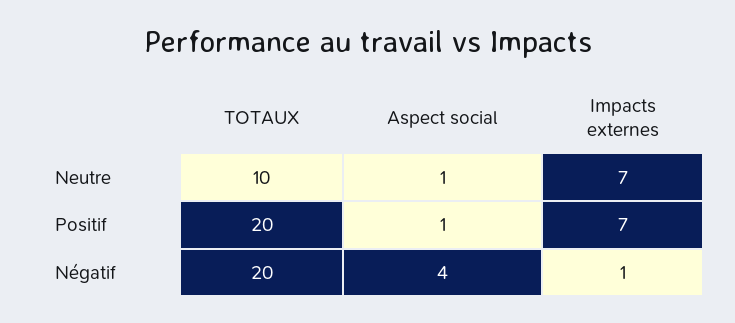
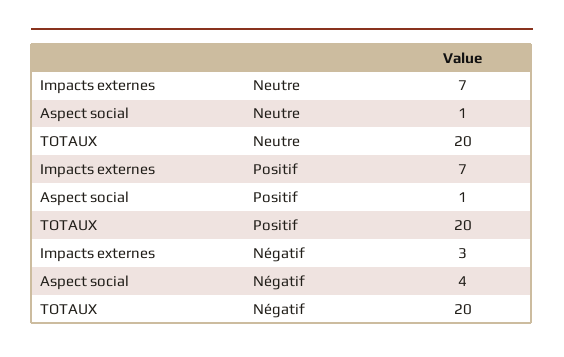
  {
    "TOTAUX": {
-     "Neutre": 10,
+     "Neutre": 20,
      "Positif": 20,
      "Négatif": 20
    },
    "Aspect social": {
      "Neutre": 1,
      "Positif": 1,
      "Négatif": 4
    },
    "Impacts externes": {
      "Neutre": 7,
      "Positif": 7,
-     "Négatif": 1
+     "Négatif": 3
    }
  }

